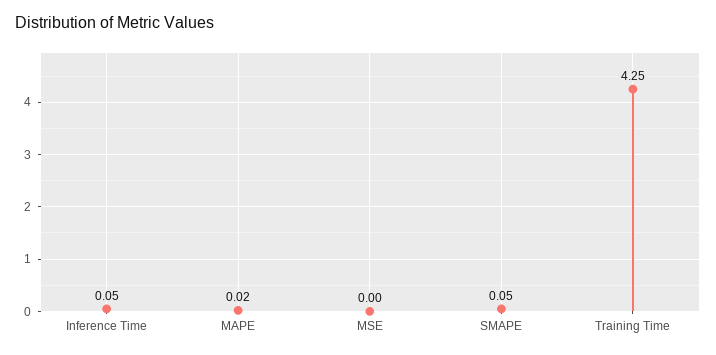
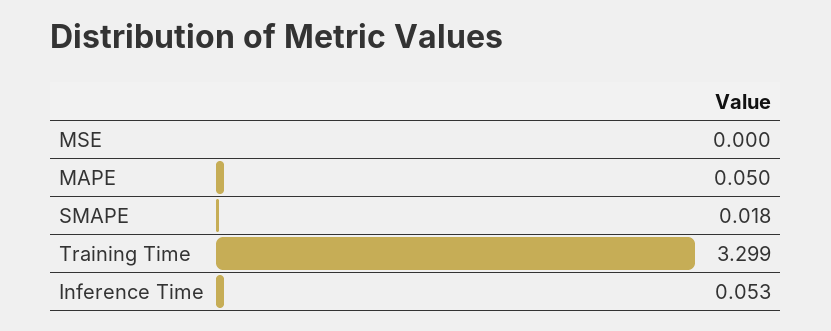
  {
    "Inference Time": 0.053,
-   "MAPE": 0.02,
+   "MAPE": 0.05,
    "MSE": 0,
-   "SMAPE": 0.05,
+   "SMAPE": 0.018,
-   "Training Time": 4.25
+   "Training Time": 3.299
  }

